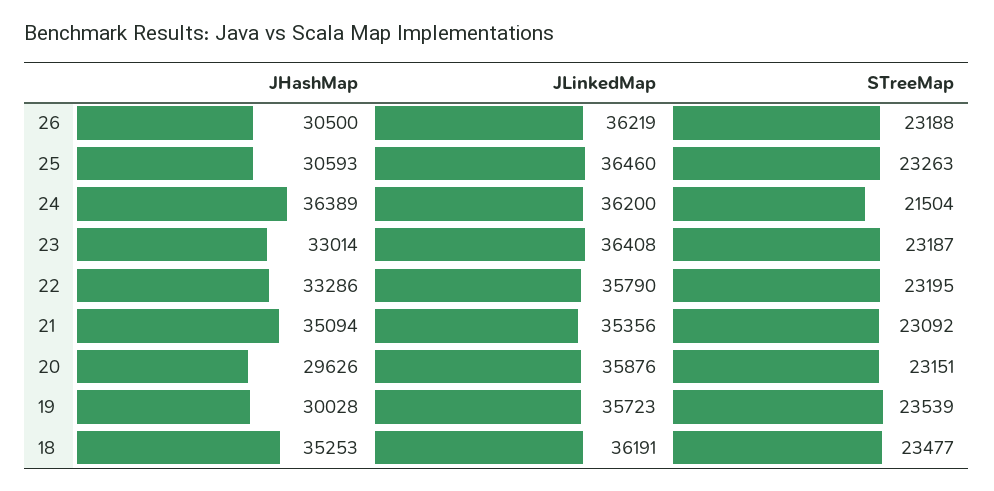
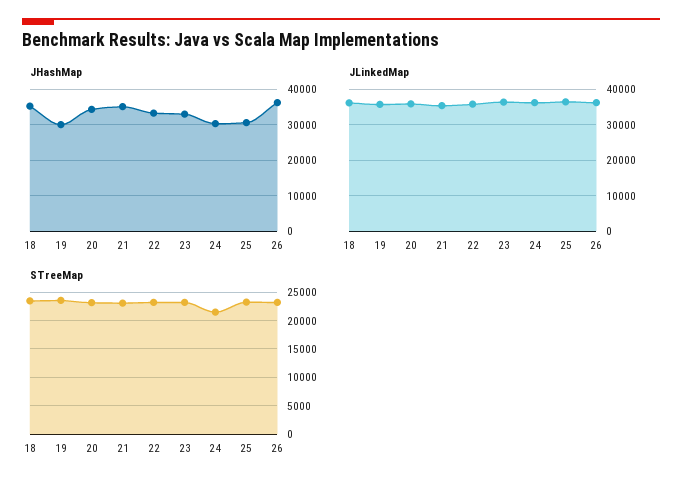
  {
    "JHashMap": {
-     "26": 30500,
+     "26": 36000,
      "25": 30593,
-     "24": 36389,
+     "24": 30000,
      "23": 33014,
      "22": 33286,
      "21": 35094,
-     "20": 29626,
+     "20": 34000,
      "19": 30028,
      "18": 35253
    },
    "JLinkedMap": {
      "26": 36219,
      "25": 36460,
      "24": 36200,
      "23": 36408,
      "22": 35790,
      "21": 35356,
      "20": 35876,
      "19": 35723,
      "18": 36191
    },
    "STreeMap": {
      "26": 23188,
      "25": 23263,
      "24": 21504,
      "23": 23187,
      "22": 23195,
      "21": 23092,
      "20": 23151,
      "19": 23539,
      "18": 23477
    }
  }

